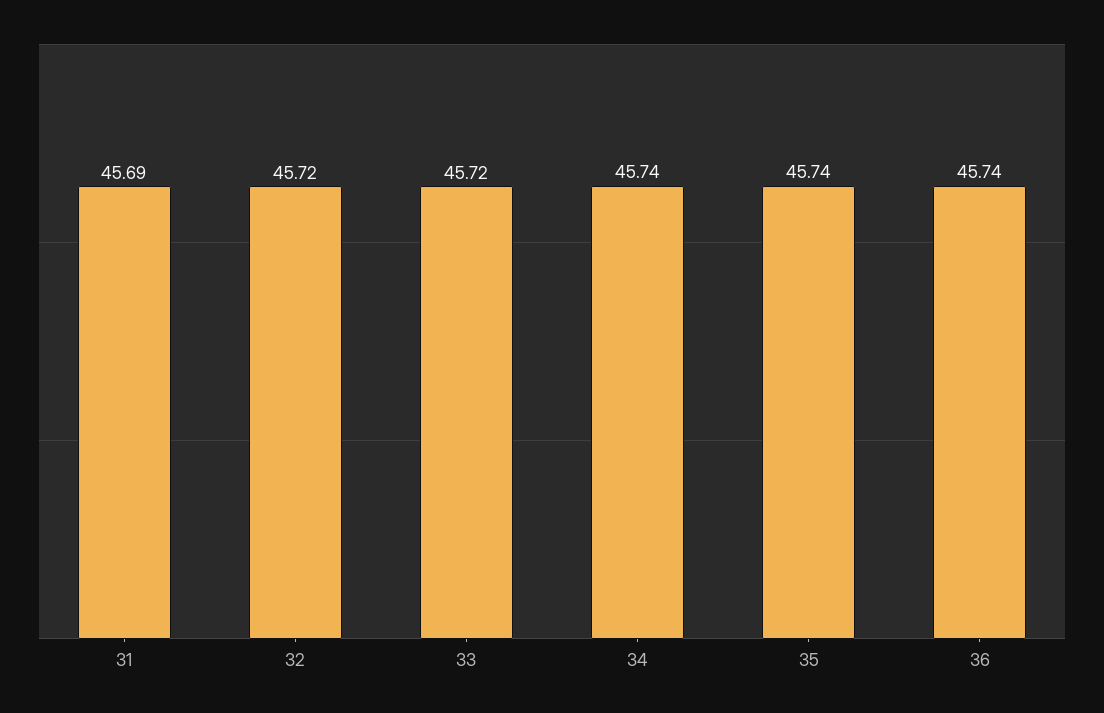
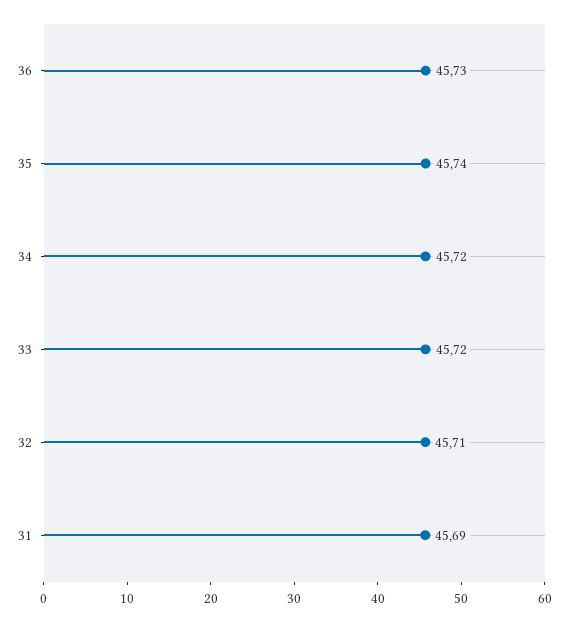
  {
    "31": 45.69,
-   "32": 45.72,
+   "32": 45.71,
    "33": 45.72,
-   "34": 45.74,
+   "34": 45.72,
    "35": 45.74,
-   "36": 45.74
+   "36": 45.73
  }

